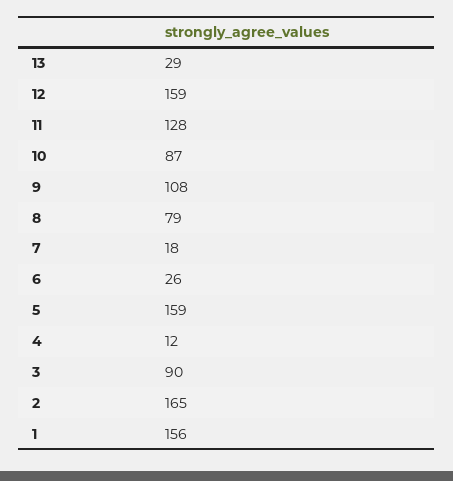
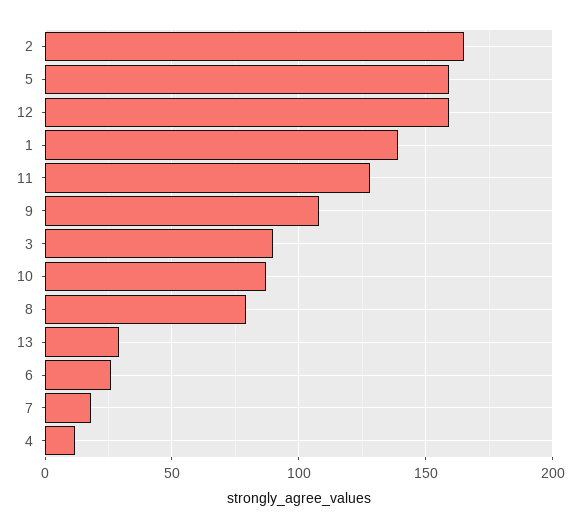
  {
    "13": 29,
    "12": 159,
    "11": 128,
    "10": 87,
    "9": 108,
    "8": 79,
    "7": 18,
    "6": 26,
    "5": 159,
    "4": 12,
    "3": 90,
    "2": 165,
-   "1": 156
+   "1": 140
  }

